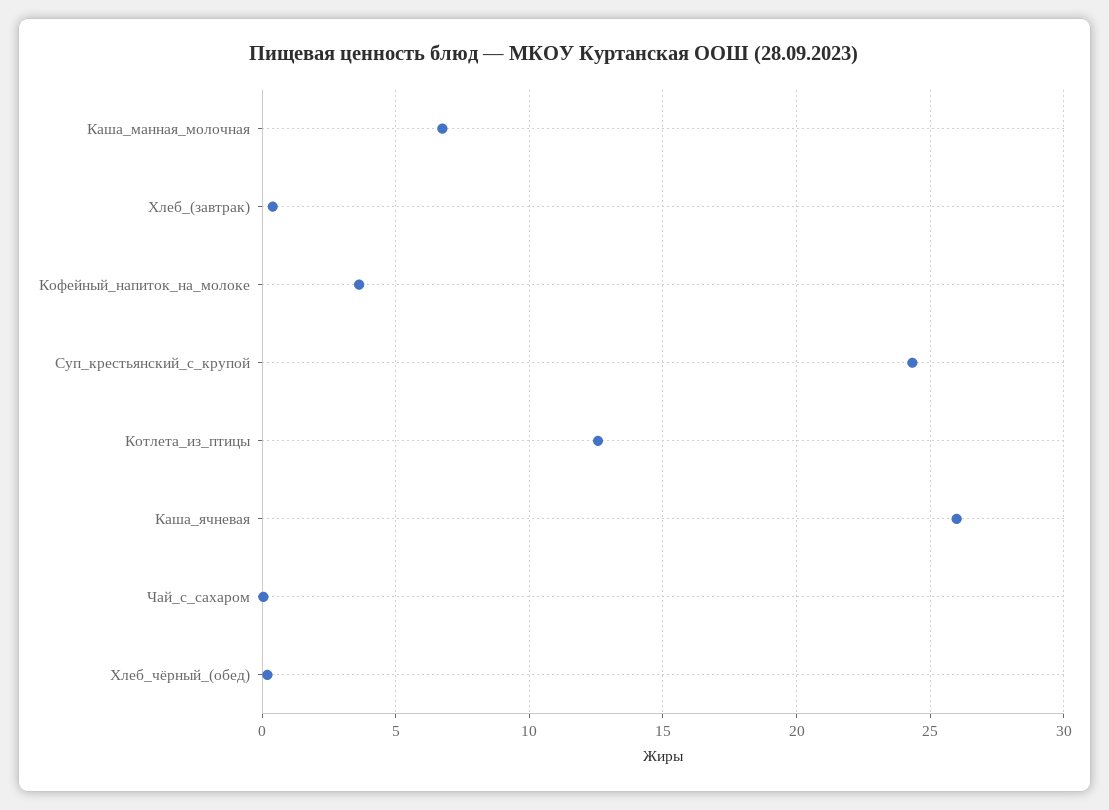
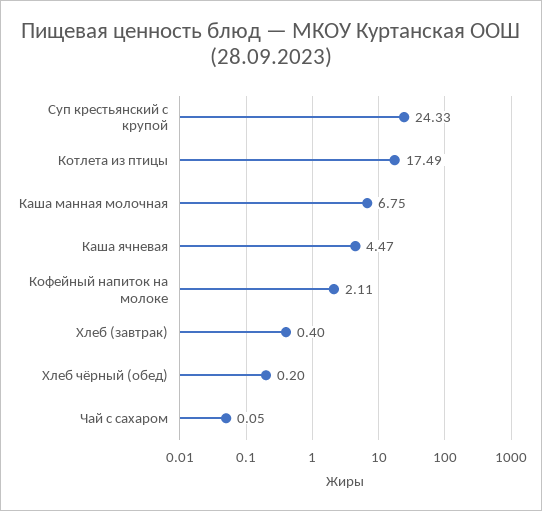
  {
    "Каша_манная_молочная": 6.75,
    "Хлеб_(завтрак)": 0.4,
-   "Кофейный_напиток_на_молоке": 3.5,
+   "Кофейный_напиток_на_молоке": 2.11,
    "Суп_крестьянский_с_крупой": 24.33,
-   "Котлета_из_птицы": 12.5,
+   "Котлета_из_птицы": 17.49,
-   "Каша_ячневая": 26,
+   "Каша_ячневая": 4.47,
    "Чай_с_сахаром": 0.05,
    "Хлеб_чёрный_(обед)": 0.2
  }

